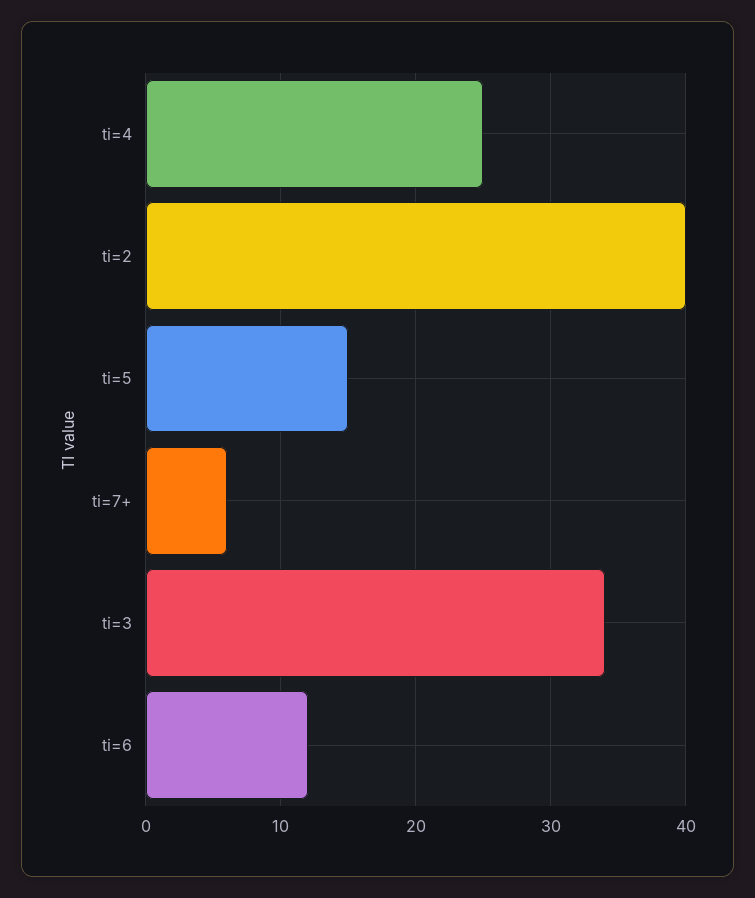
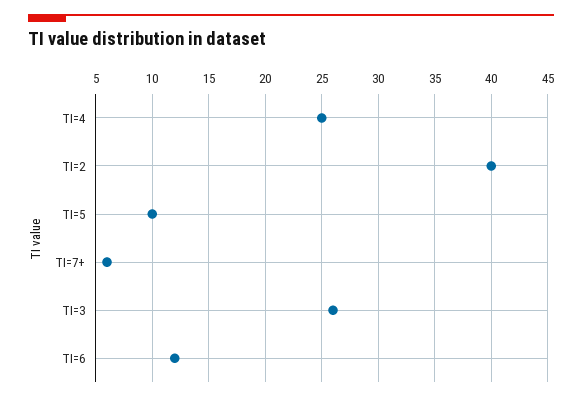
  {
    "ti=4": 25,
    "ti=2": 40,
-   "ti=5": 15,
+   "ti=5": 10,
    "ti=7+": 6,
-   "ti=3": 34,
+   "ti=3": 26,
    "ti=6": 12
  }

